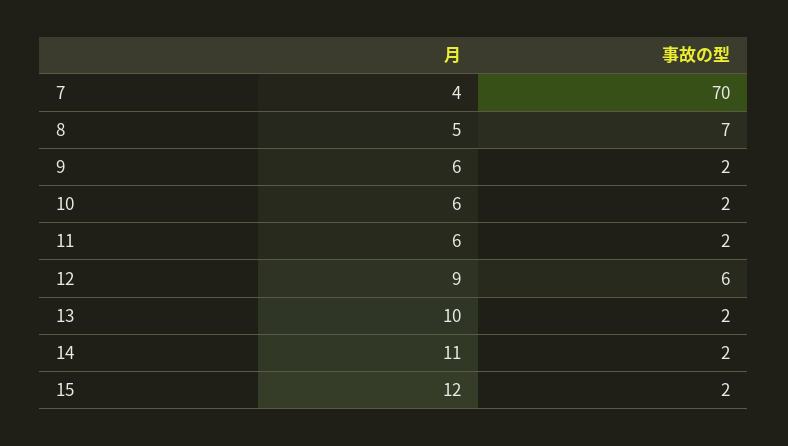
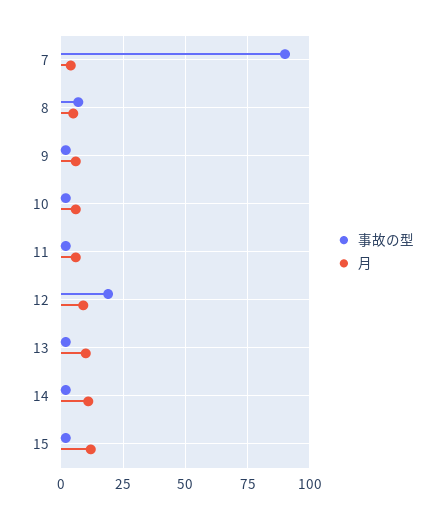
  {
    "月": {
      "7": 4,
      "8": 5,
      "9": 6,
      "10": 6,
      "11": 6,
      "12": 9,
      "13": 10,
      "14": 11,
      "15": 12
    },
    "事故の型": {
-     "7": 70,
+     "7": 90,
      "8": 7,
      "9": 2,
      "10": 2,
      "11": 2,
-     "12": 6,
+     "12": 20,
      "13": 2,
      "14": 2,
      "15": 2
    }
  }

